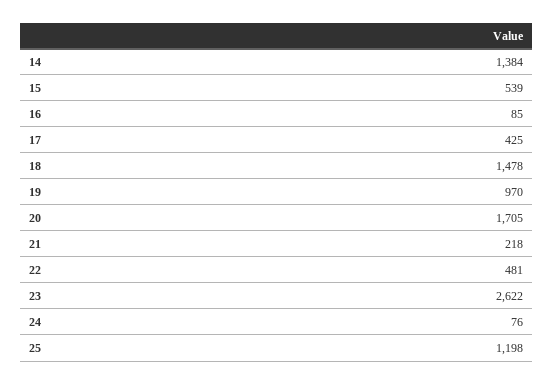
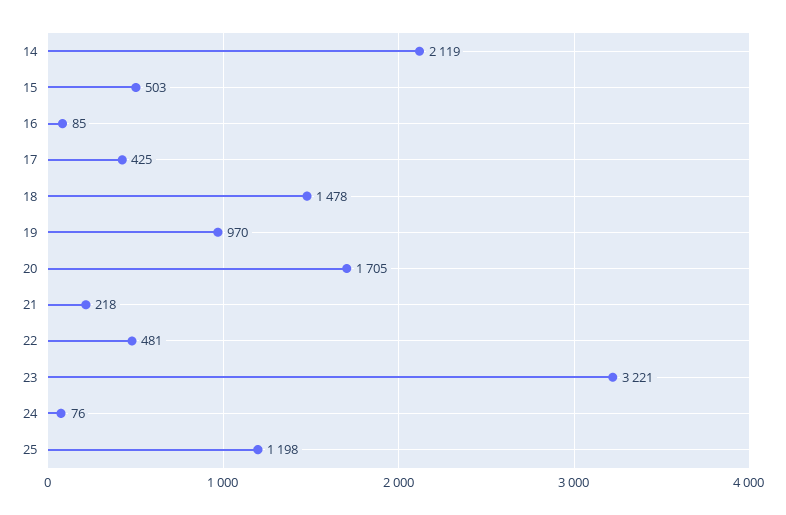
  {
-   "14": 1384,
+   "14": 2119,
-   "15": 539,
+   "15": 503,
    "16": 85,
    "17": 425,
    "18": 1478,
    "19": 970,
    "20": 1705,
    "21": 218,
    "22": 481,
-   "23": 2622,
+   "23": 3221,
    "24": 76,
    "25": 1198
  }

